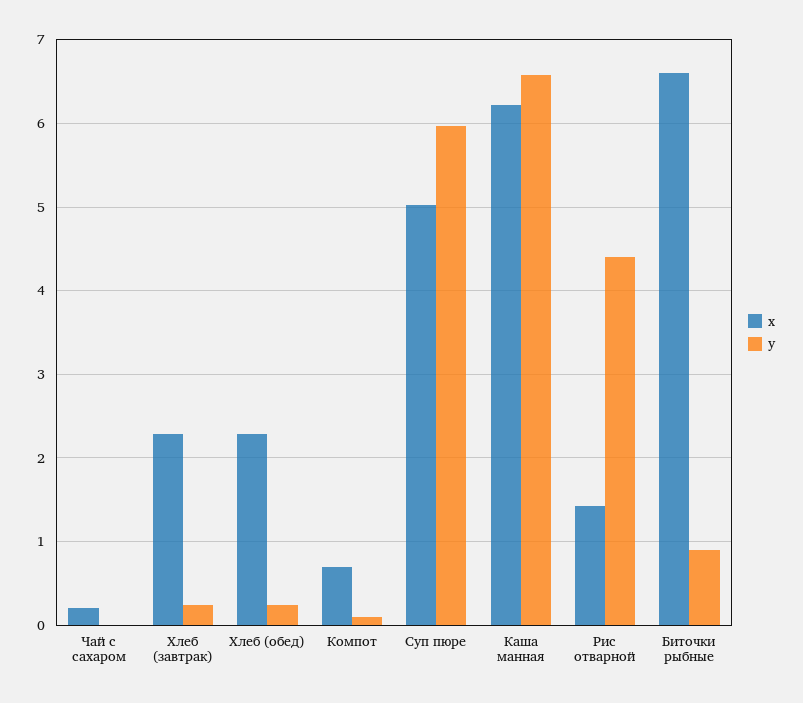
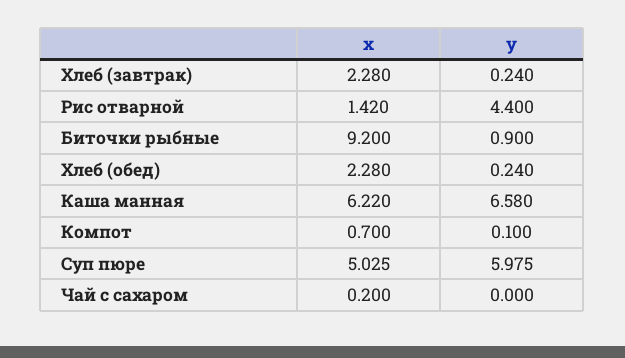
  {
    "x": {
      "Чай с сахаром": 0.2,
      "Хлеб (завтрак)": 2.28,
      "Хлеб (обед)": 2.28,
      "Компот": 0.7,
      "Суп пюре": 5.025,
      "Каша манная": 6.22,
      "Рис отварной": 1.42,
-     "Биточки рыбные": 6.6
+     "Биточки рыбные": 9.2
    },
    "y": {
      "Чай с сахаром": 0,
      "Хлеб (завтрак)": 0.24,
      "Хлеб (обед)": 0.24,
      "Компот": 0.1,
      "Суп пюре": 5.975,
      "Каша манная": 6.58,
      "Рис отварной": 4.4,
      "Биточки рыбные": 0.9
    }
  }

